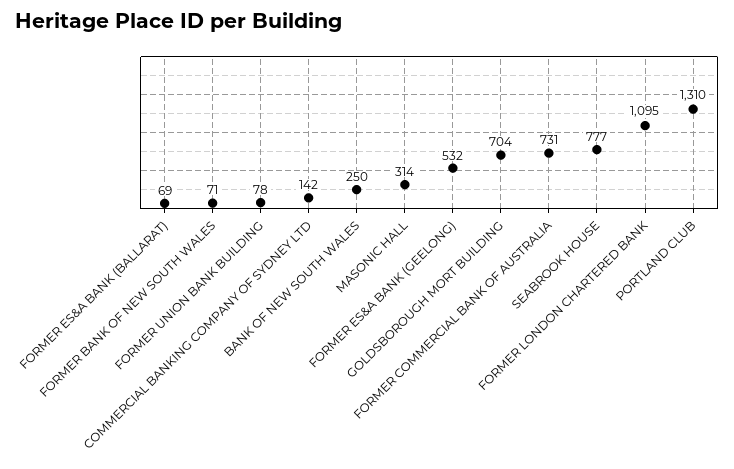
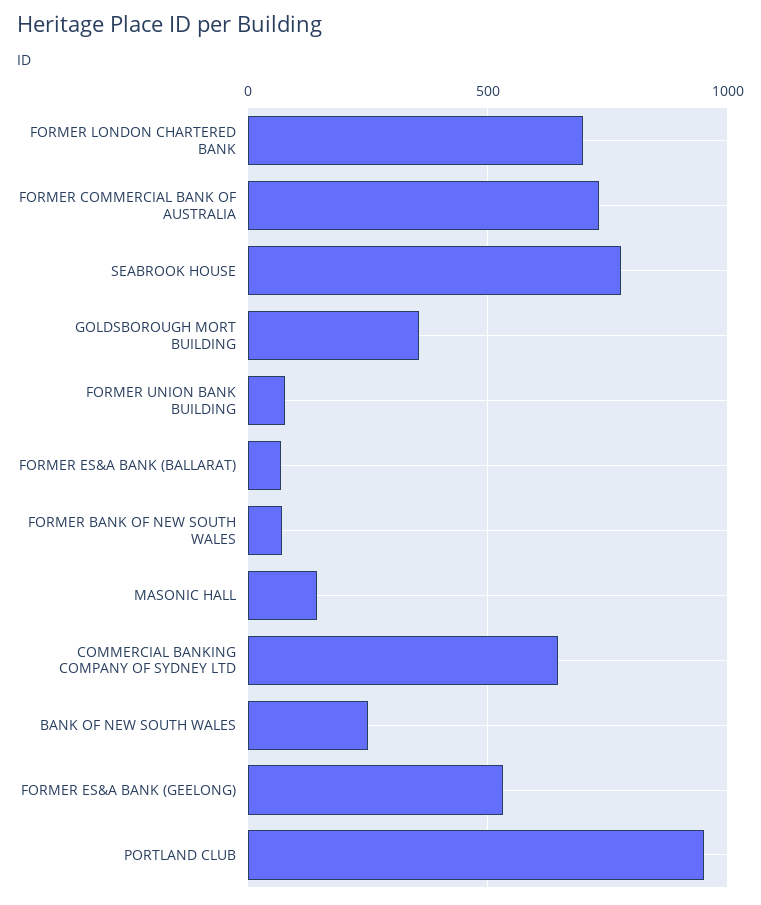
  {
    "FORMER ES&A BANK (BALLARAT)": 69,
    "FORMER BANK OF NEW SOUTH WALES": 71,
    "FORMER UNION BANK BUILDING": 78,
-   "COMMERCIAL BANKING COMPANY OF SYDNEY LTD": 142,
+   "COMMERCIAL BANKING COMPANY OF SYDNEY LTD": 650,
    "BANK OF NEW SOUTH WALES": 250,
-   "MASONIC HALL": 314,
+   "MASONIC HALL": 150,
    "FORMER ES&A BANK (GEELONG)": 532,
-   "GOLDSBOROUGH MORT BUILDING": 704,
+   "GOLDSBOROUGH MORT BUILDING": 350,
    "FORMER COMMERCIAL BANK OF AUSTRALIA": 731,
    "SEABROOK HOUSE": 777,
-   "FORMER LONDON CHARTERED BANK": 1095,
+   "FORMER LONDON CHARTERED BANK": 700,
-   "PORTLAND CLUB": 1310
+   "PORTLAND CLUB": 950
  }

